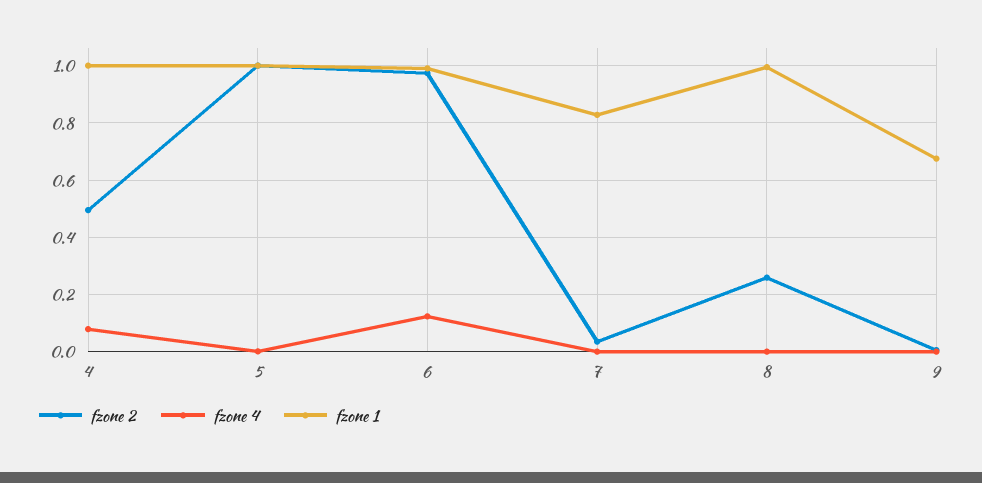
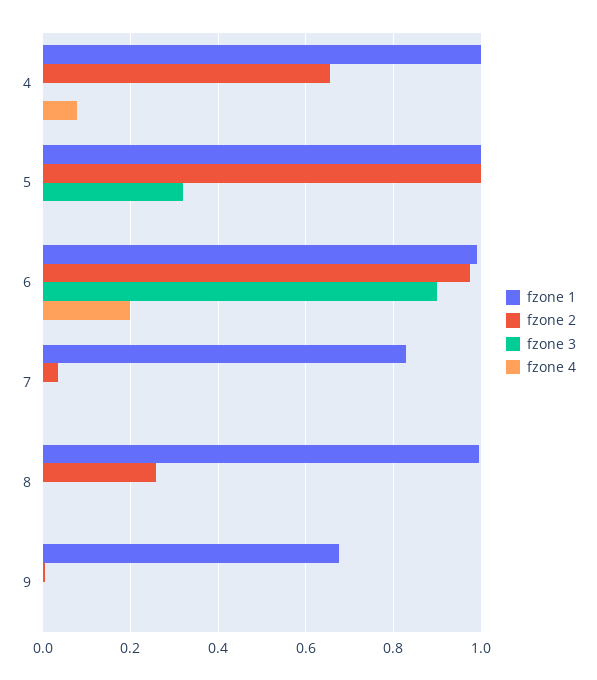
  {
    "fzone 2": {
-     "4": 0.5,
+     "4": 0.66,
      "5": 1,
      "6": 0.98,
      "7": 0.04,
      "8": 0.26,
      "9": 0
    },
    "fzone 4": {
      "4": 0.08,
      "5": 0,
-     "6": 0.125,
+     "6": 0.2,
      "7": 0,
      "8": 0,
      "9": 0
    },
    "fzone 1": {
      "4": 1,
      "5": 1,
      "6": 1,
      "7": 0.82,
      "8": 1,
      "9": 0.68
-   }
+   },
+   "fzone 3": {
+     "4": 0,
+     "5": 0.32,
+     "6": 0.9,
+     "7": 0,
+     "8": 0,
+     "9": 0
+   }
  }

